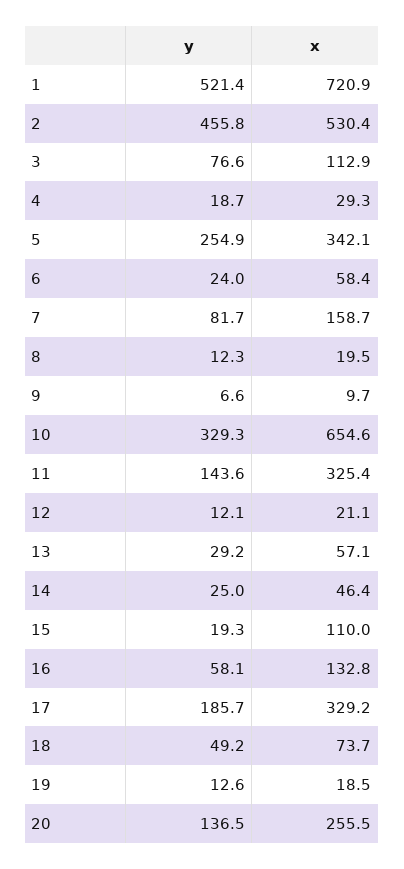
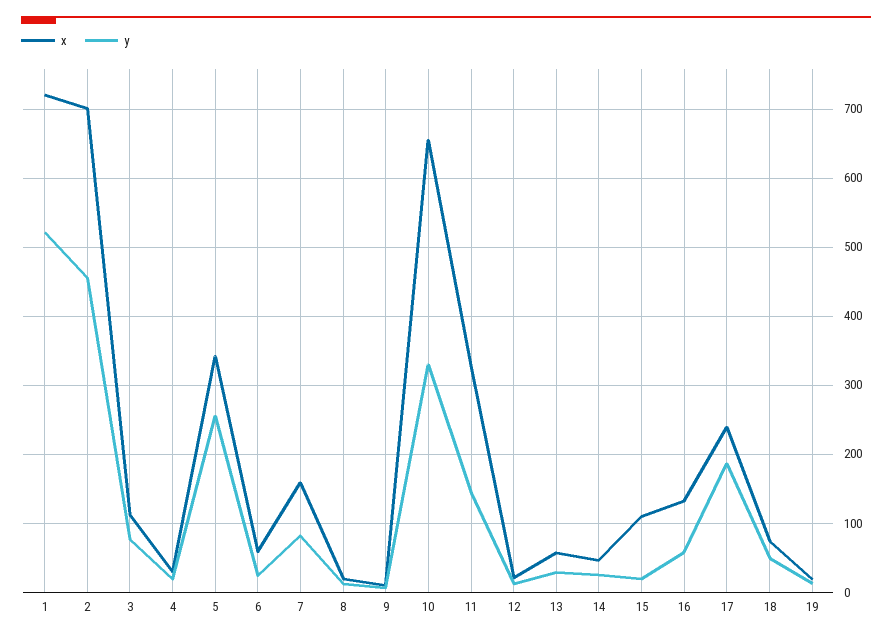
  {
    "y": {
      "1": 521.4,
      "2": 455.8,
      "3": 76.6,
      "4": 18.7,
      "5": 254.9,
      "6": 24,
      "7": 81.7,
      "8": 12.3,
      "9": 6.6,
      "10": 329.3,
      "11": 143.6,
      "12": 12.1,
      "13": 29.2,
      "14": 25,
      "15": 19.3,
      "16": 58.1,
      "17": 185.7,
      "18": 49.2,
-     "19": 12.6,
+     "19": 12.6
-     "20": 136.5
    },
    "x": {
      "1": 720.9,
-     "2": 530.4,
+     "2": 700,
      "3": 112.9,
      "4": 29.3,
      "5": 342.1,
      "6": 58.4,
      "7": 158.7,
      "8": 19.5,
      "9": 9.7,
      "10": 654.6,
      "11": 325.4,
      "12": 21.1,
      "13": 57.1,
      "14": 46.4,
      "15": 110,
      "16": 132.8,
-     "17": 329.2,
+     "17": 240,
      "18": 73.7,
-     "19": 18.5,
+     "19": 18.5
-     "20": 255.5
    }
  }

